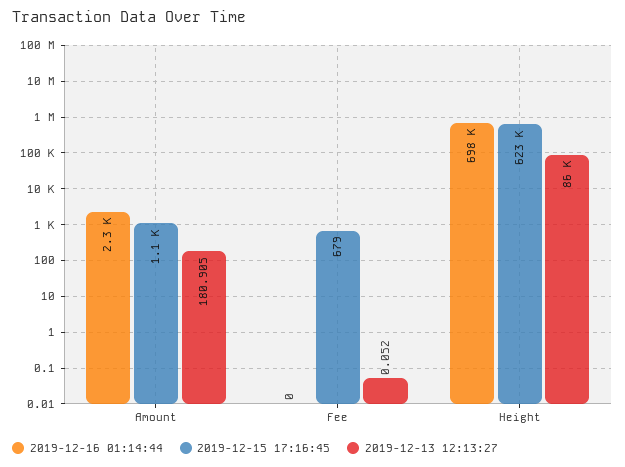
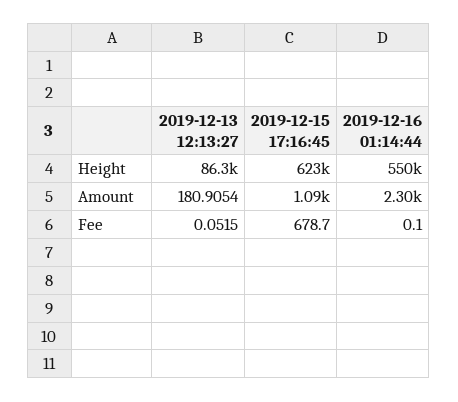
  {
    "2019-12-16 01:14:44": {
      "Amount": 2300,
      "Fee": 0.1,
-     "Height": 698000
+     "Height": 550000
    },
    "2019-12-15 17:16:45": {
      "Amount": 1090,
      "Fee": 678.7,
      "Height": 623000
    },
    "2019-12-13 12:13:27": {
      "Amount": 180.9054,
      "Fee": 0.0515,
      "Height": 86300
    }
  }

